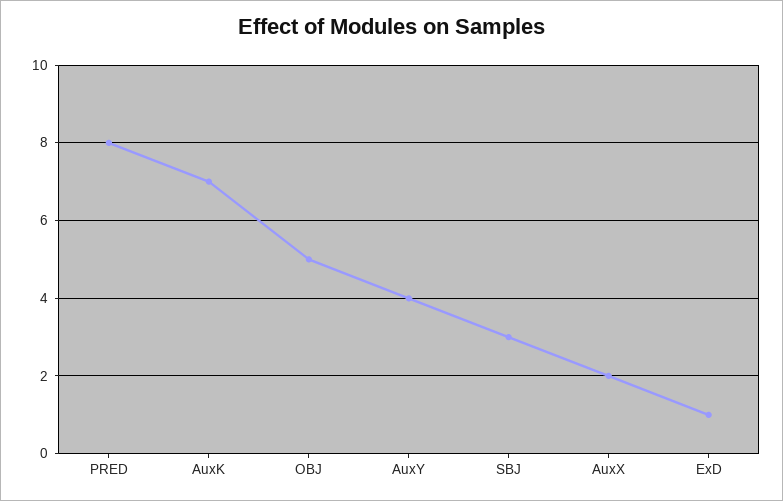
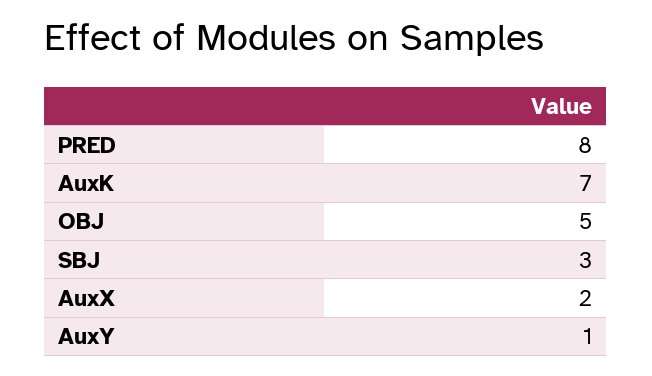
  {
    "PRED": 8,
    "AuxK": 7,
    "OBJ": 5,
-   "AuxY": 4,
+   "AuxY": 1,
    "SBJ": 3,
-   "AuxX": 2,
+   "AuxX": 2
-   "ExD": 1
  }

